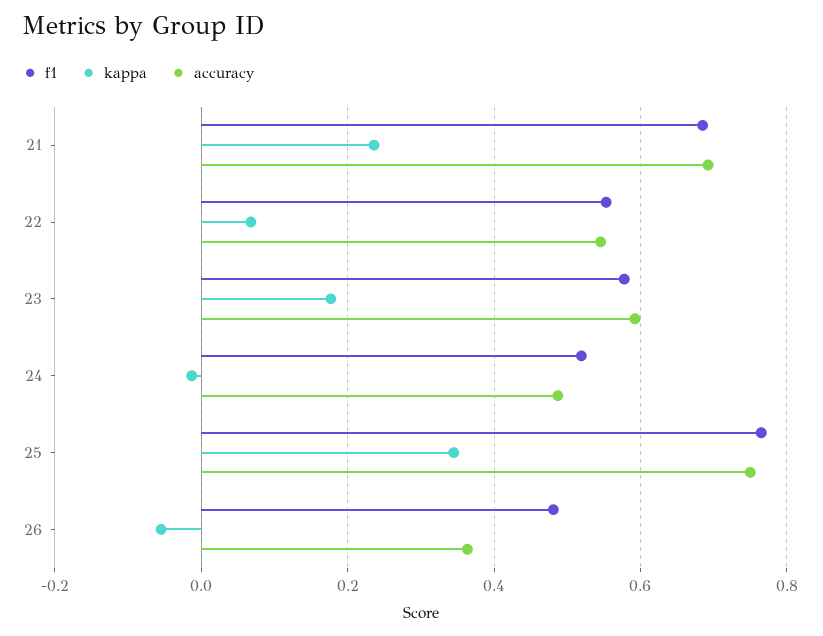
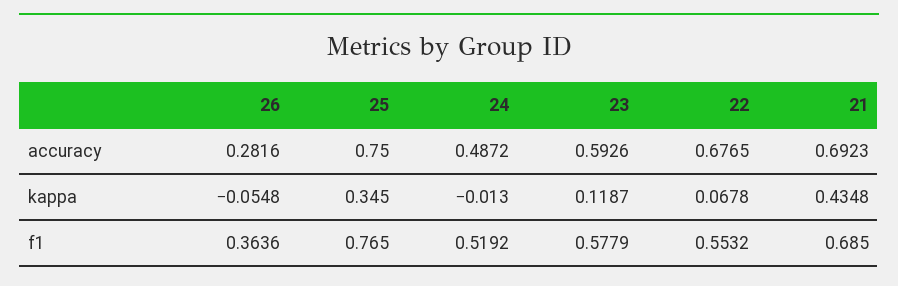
  {
    "f1": {
      "21": 0.685,
      "22": 0.5532,
      "23": 0.5779,
      "24": 0.5192,
      "25": 0.765,
-     "26": 0.48
+     "26": 0.3636
    },
    "kappa": {
-     "21": 0.24,
+     "21": 0.4348,
      "22": 0.0678,
-     "23": 0.18,
+     "23": 0.1187,
      "24": -0.013,
      "25": 0.345,
      "26": -0.0548
    },
    "accuracy": {
      "21": 0.6923,
-     "22": 0.54,
+     "22": 0.6765,
      "23": 0.5926,
      "24": 0.4872,
      "25": 0.75,
-     "26": 0.36
+     "26": 0.2816
    }
  }

